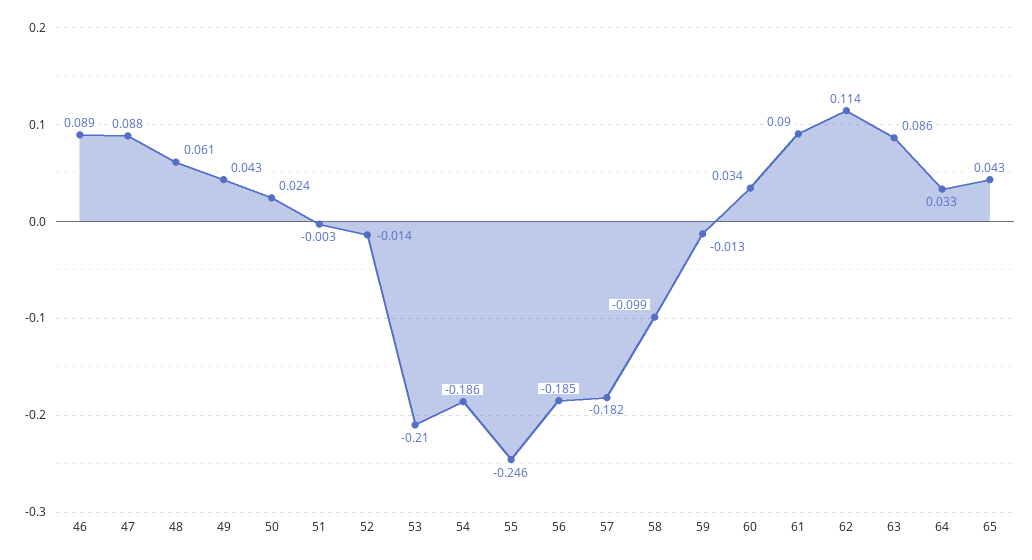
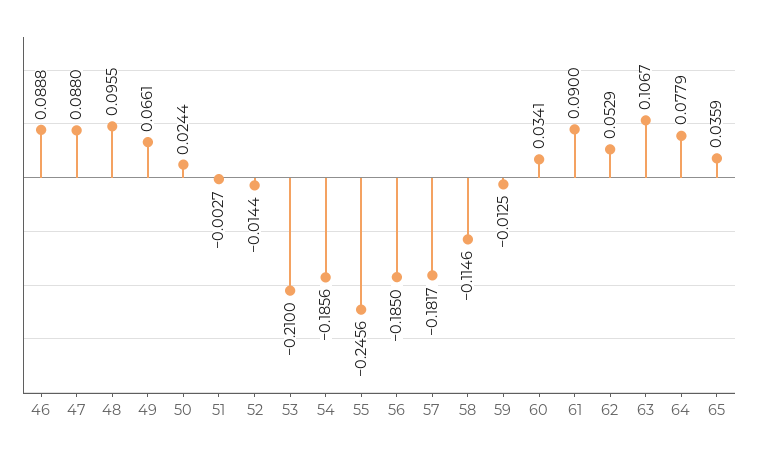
  {
    "46": 0.0888,
    "47": 0.088,
-   "48": 0.061,
+   "48": 0.0955,
-   "49": 0.043,
+   "49": 0.0661,
    "50": 0.0244,
    "51": -0.0027,
    "52": -0.0144,
    "53": -0.21,
    "54": -0.1856,
    "55": -0.2456,
    "56": -0.185,
    "57": -0.1817,
-   "58": -0.099,
+   "58": -0.1146,
    "59": -0.0125,
    "60": 0.0341,
    "61": 0.09,
-   "62": 0.114,
+   "62": 0.0529,
-   "63": 0.086,
+   "63": 0.1067,
-   "64": 0.033,
+   "64": 0.0779,
-   "65": 0.043
+   "65": 0.0359
  }

